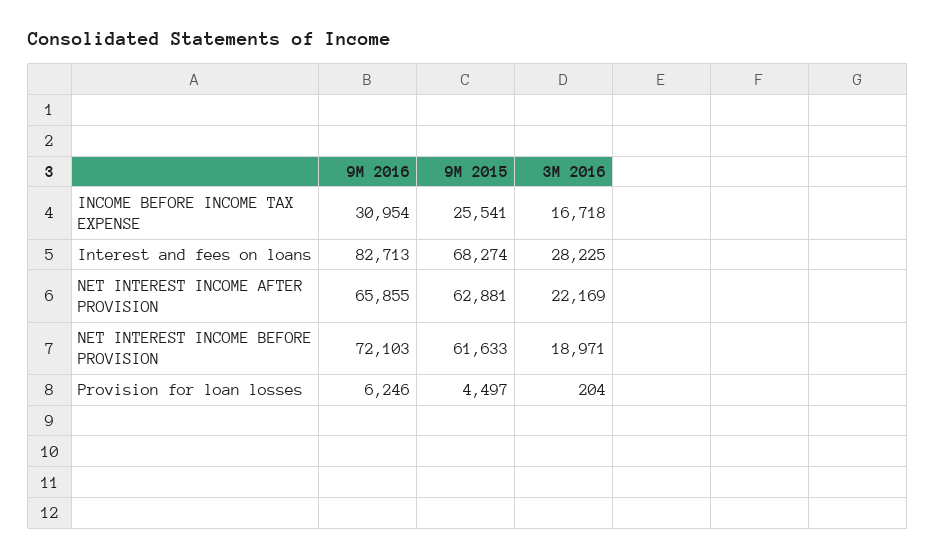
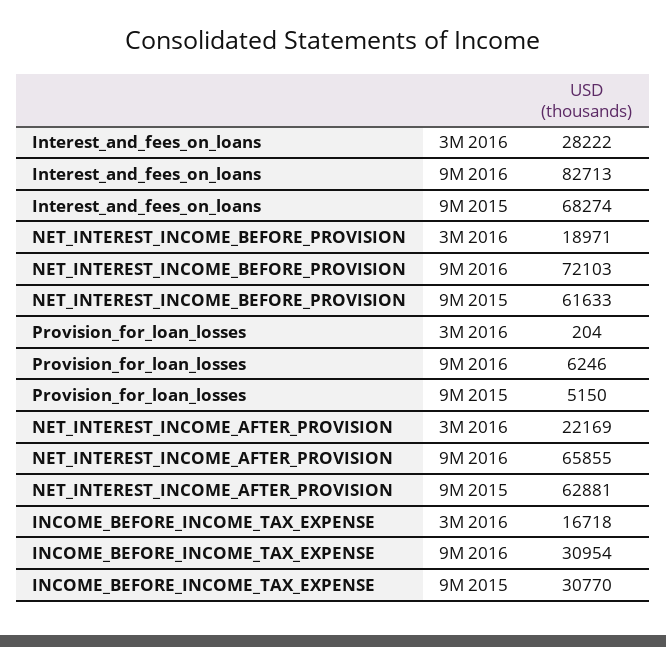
  {
    "9M 2016": {
      "INCOME BEFORE INCOME TAX EXPENSE": 30954,
      "Interest and fees on loans": 82713,
      "NET INTEREST INCOME AFTER PROVISION": 65855,
      "NET INTEREST INCOME BEFORE PROVISION": 72103,
      "Provision for loan losses": 6246
    },
    "9M 2015": {
-     "INCOME BEFORE INCOME TAX EXPENSE": 25541,
+     "INCOME BEFORE INCOME TAX EXPENSE": 30770,
      "Interest and fees on loans": 68274,
      "NET INTEREST INCOME AFTER PROVISION": 62881,
      "NET INTEREST INCOME BEFORE PROVISION": 61633,
-     "Provision for loan losses": 4497
+     "Provision for loan losses": 5150
    },
    "3M 2016": {
      "INCOME BEFORE INCOME TAX EXPENSE": 16718,
-     "Interest and fees on loans": 28225,
+     "Interest and fees on loans": 28222,
      "NET INTEREST INCOME AFTER PROVISION": 22169,
      "NET INTEREST INCOME BEFORE PROVISION": 18971,
      "Provision for loan losses": 204
    }
  }

